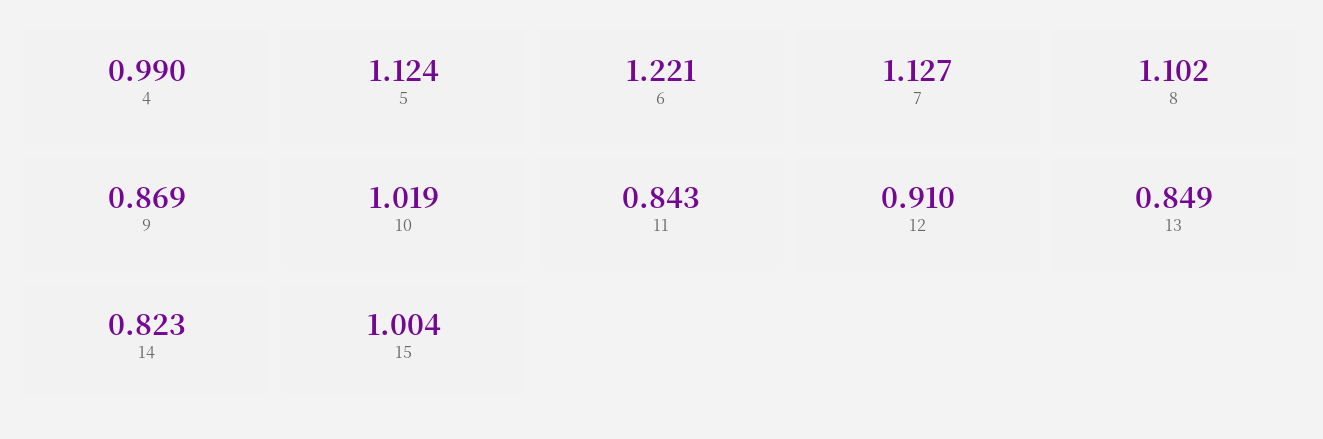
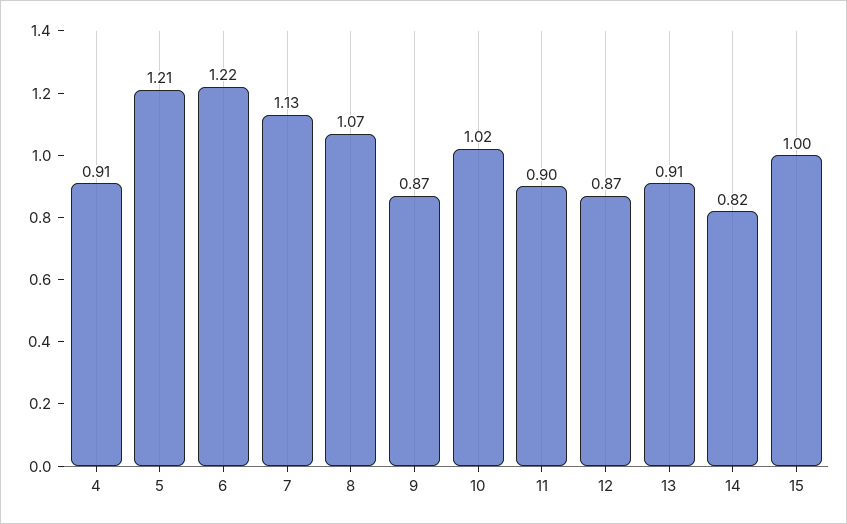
  {
-   "4": 0.99,
+   "4": 0.91,
-   "5": 1.124,
+   "5": 1.21,
    "6": 1.221,
    "7": 1.127,
-   "8": 1.102,
+   "8": 1.07,
    "9": 0.869,
    "10": 1.019,
-   "11": 0.843,
+   "11": 0.9,
-   "12": 0.91,
+   "12": 0.87,
-   "13": 0.849,
+   "13": 0.91,
    "14": 0.823,
    "15": 1.004
  }

